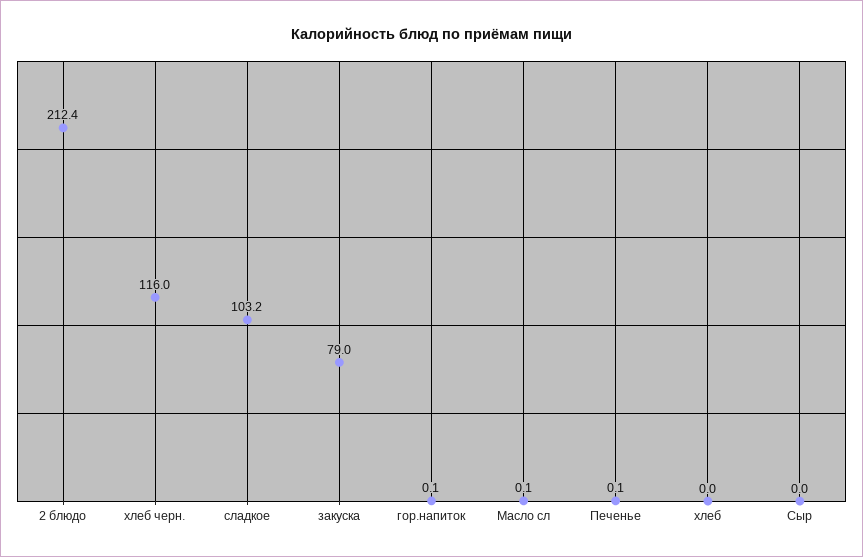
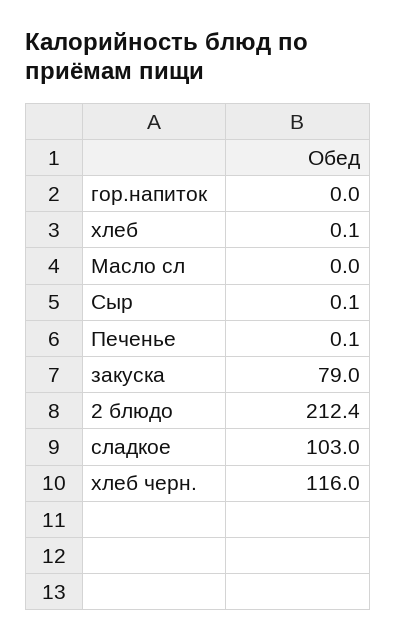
  {
    "2 блюдо": 212.4,
    "хлеб черн.": 116,
-   "сладкое": 103.2,
+   "сладкое": 103,
    "закуска": 79,
-   "гор.напиток": 0.1,
+   "гор.напиток": 0,
-   "Масло сл": 0.1,
+   "Масло сл": 0,
    "Печенье": 0.1,
-   "хлеб": 0,
+   "хлеб": 0.1,
-   "Сыр": 0
+   "Сыр": 0.1
  }

